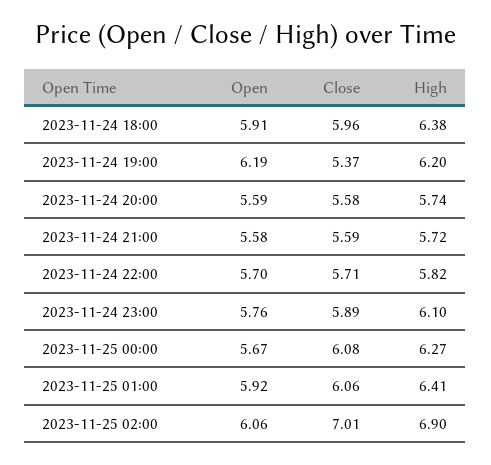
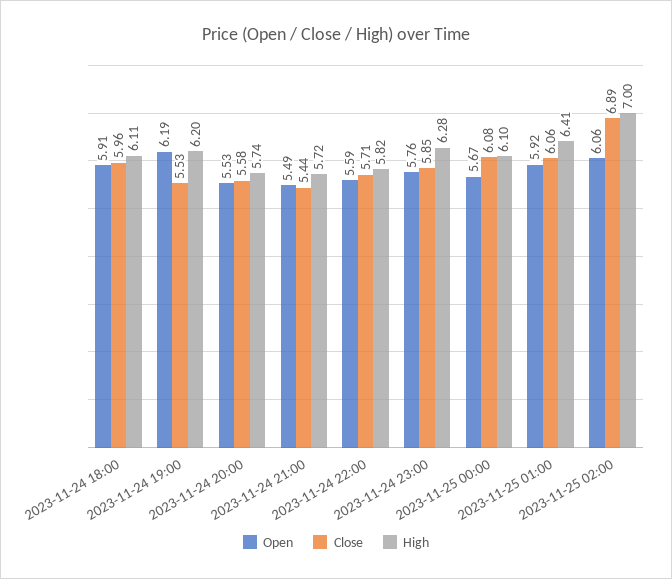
  {
    "Open": {
      "2023-11-24 18:00": 5.91,
      "2023-11-24 19:00": 6.19,
-     "2023-11-24 20:00": 5.59,
+     "2023-11-24 20:00": 5.53,
-     "2023-11-24 21:00": 5.58,
+     "2023-11-24 21:00": 5.49,
-     "2023-11-24 22:00": 5.7,
+     "2023-11-24 22:00": 5.59,
      "2023-11-24 23:00": 5.76,
      "2023-11-25 00:00": 5.67,
      "2023-11-25 01:00": 5.92,
      "2023-11-25 02:00": 6.06
    },
    "Close": {
      "2023-11-24 18:00": 5.96,
-     "2023-11-24 19:00": 5.37,
+     "2023-11-24 19:00": 5.53,
      "2023-11-24 20:00": 5.58,
-     "2023-11-24 21:00": 5.59,
+     "2023-11-24 21:00": 5.44,
      "2023-11-24 22:00": 5.71,
-     "2023-11-24 23:00": 5.89,
+     "2023-11-24 23:00": 5.85,
      "2023-11-25 00:00": 6.08,
      "2023-11-25 01:00": 6.06,
-     "2023-11-25 02:00": 7.01
+     "2023-11-25 02:00": 6.89
    },
    "High": {
-     "2023-11-24 18:00": 6.38,
+     "2023-11-24 18:00": 6.11,
      "2023-11-24 19:00": 6.2,
      "2023-11-24 20:00": 5.74,
      "2023-11-24 21:00": 5.72,
      "2023-11-24 22:00": 5.82,
-     "2023-11-24 23:00": 6.1,
+     "2023-11-24 23:00": 6.28,
-     "2023-11-25 00:00": 6.27,
+     "2023-11-25 00:00": 6.1,
      "2023-11-25 01:00": 6.41,
-     "2023-11-25 02:00": 6.9
+     "2023-11-25 02:00": 7
    }
  }

